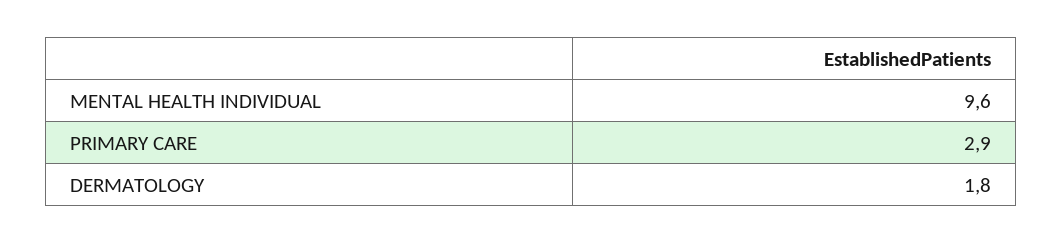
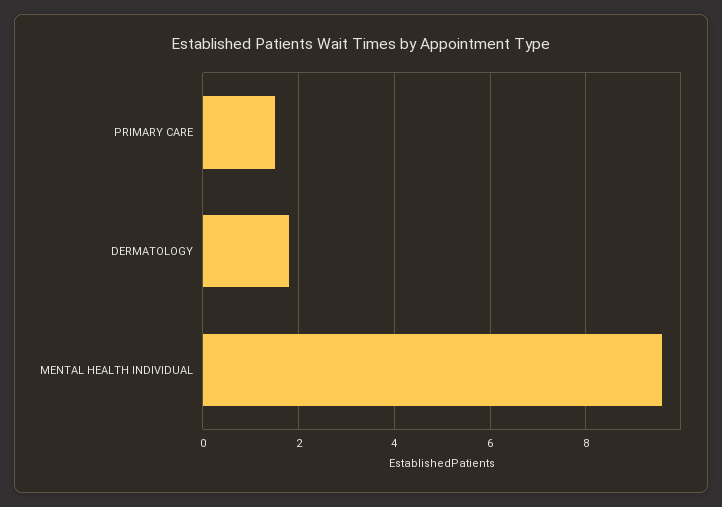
  {
    "MENTAL HEALTH INDIVIDUAL": 9.6,
-   "PRIMARY CARE": 2.9,
+   "PRIMARY CARE": 1.5,
    "DERMATOLOGY": 1.8
  }

